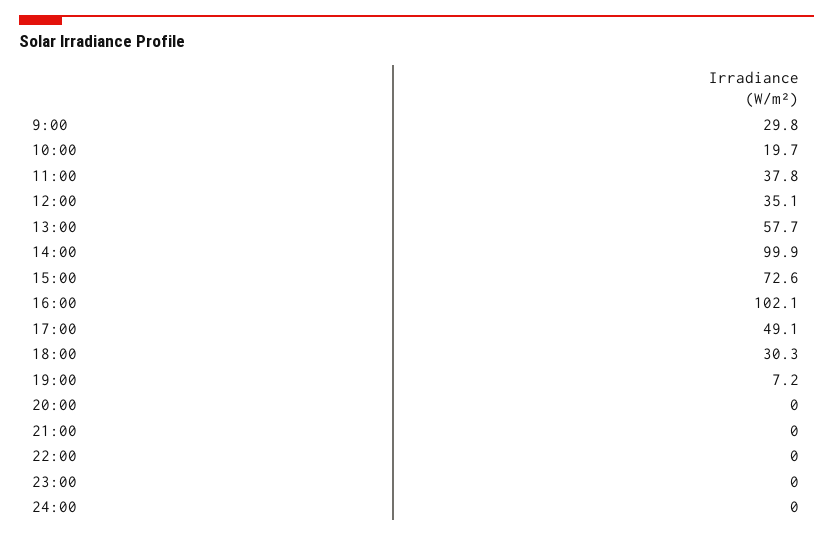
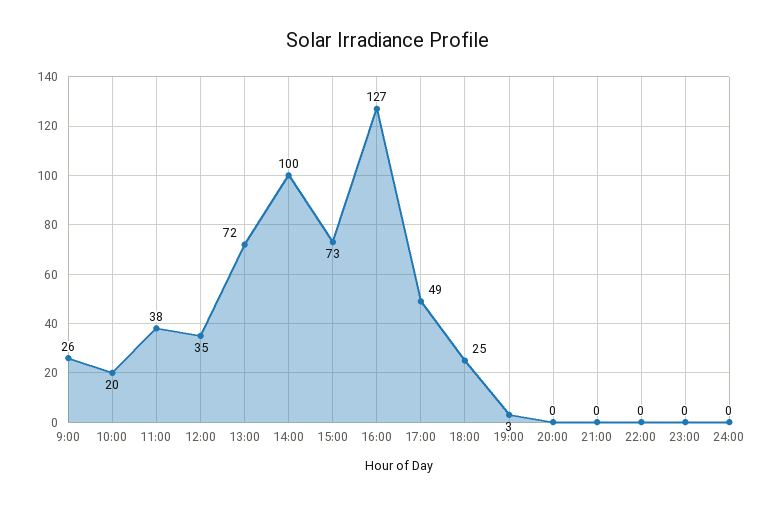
  {
-   "9:00": 29.8,
+   "9:00": 26,
    "10:00": 19.7,
    "11:00": 37.8,
    "12:00": 35.1,
-   "13:00": 57.7,
+   "13:00": 72,
    "14:00": 99.9,
    "15:00": 72.6,
-   "16:00": 102.1,
+   "16:00": 127,
    "17:00": 49.1,
-   "18:00": 30.3,
+   "18:00": 25,
-   "19:00": 7.2,
+   "19:00": 3,
    "20:00": 0,
    "21:00": 0,
    "22:00": 0,
    "23:00": 0,
    "24:00": 0
  }

